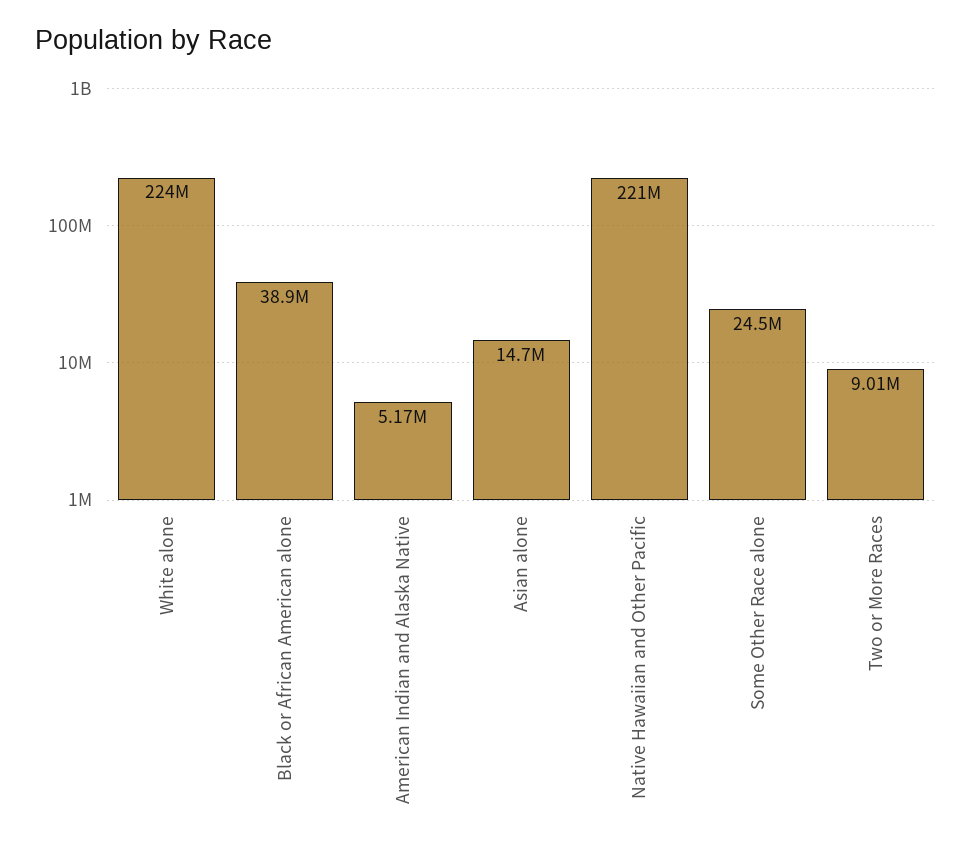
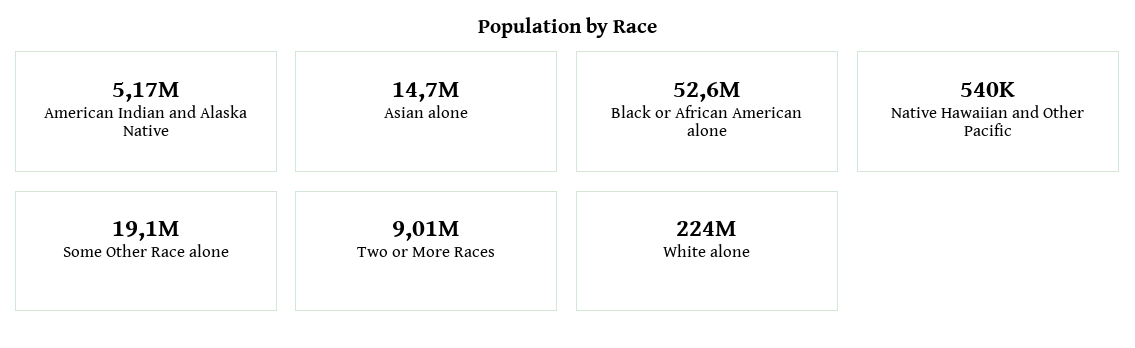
  {
    "White alone": 224000000,
-   "Black or African American alone": 38900000,
+   "Black or African American alone": 52600000,
    "American Indian and Alaska Native": 5170000,
    "Asian alone": 14700000,
-   "Native Hawaiian and Other Pacific": 221000000,
+   "Native Hawaiian and Other Pacific": 540000,
-   "Some Other Race alone": 24500000,
+   "Some Other Race alone": 19100000,
    "Two or More Races": 9010000
  }

